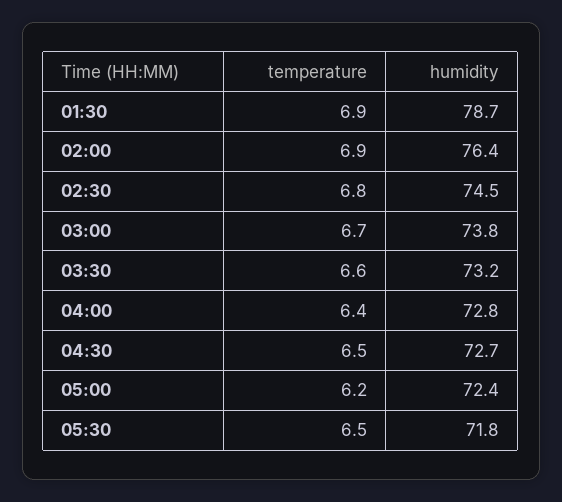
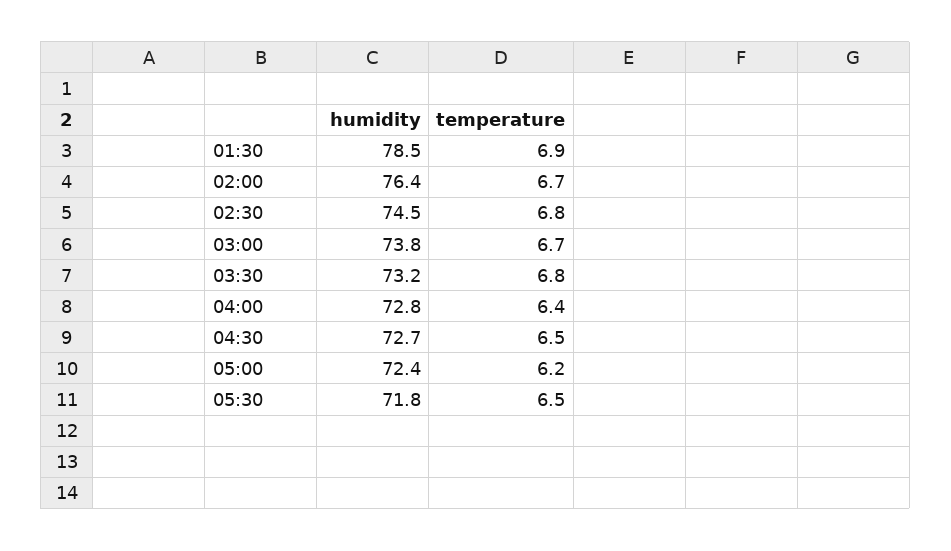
  {
    "temperature": {
      "01:30": 6.9,
-     "02:00": 6.9,
+     "02:00": 6.7,
      "02:30": 6.8,
      "03:00": 6.7,
-     "03:30": 6.6,
+     "03:30": 6.8,
      "04:00": 6.4,
      "04:30": 6.5,
      "05:00": 6.2,
      "05:30": 6.5
    },
    "humidity": {
-     "01:30": 78.7,
+     "01:30": 78.5,
      "02:00": 76.4,
      "02:30": 74.5,
      "03:00": 73.8,
      "03:30": 73.2,
      "04:00": 72.8,
      "04:30": 72.7,
      "05:00": 72.4,
      "05:30": 71.8
    }
  }

